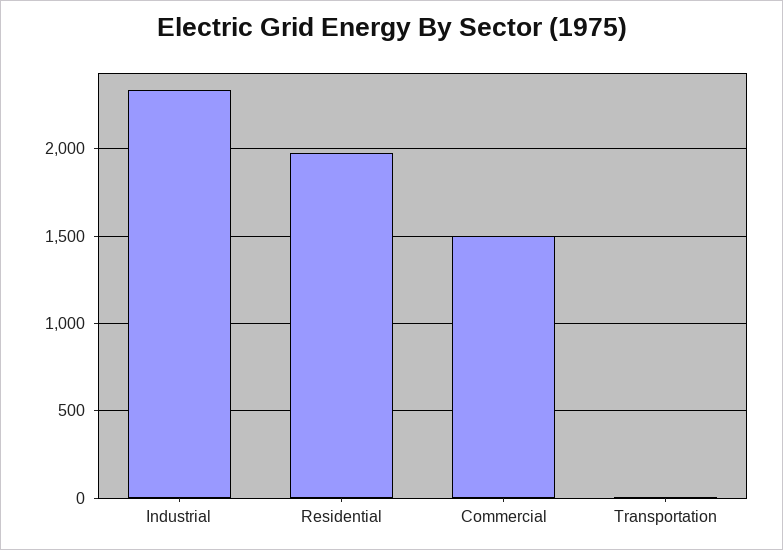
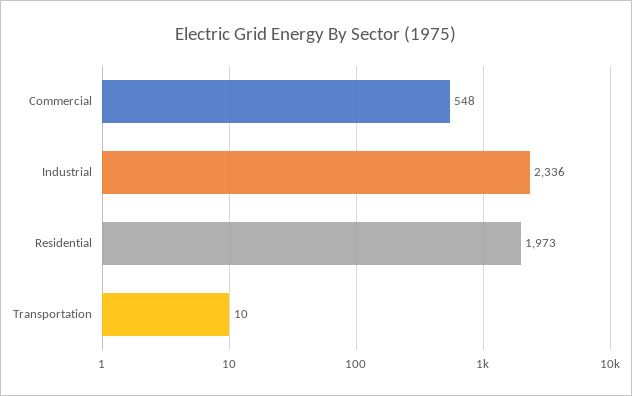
  {
    "Industrial": 2336,
    "Residential": 1973,
-   "Commercial": 1500,
+   "Commercial": 548,
    "Transportation": 10
  }

